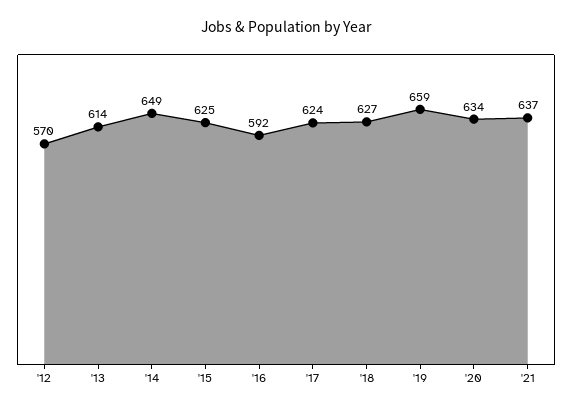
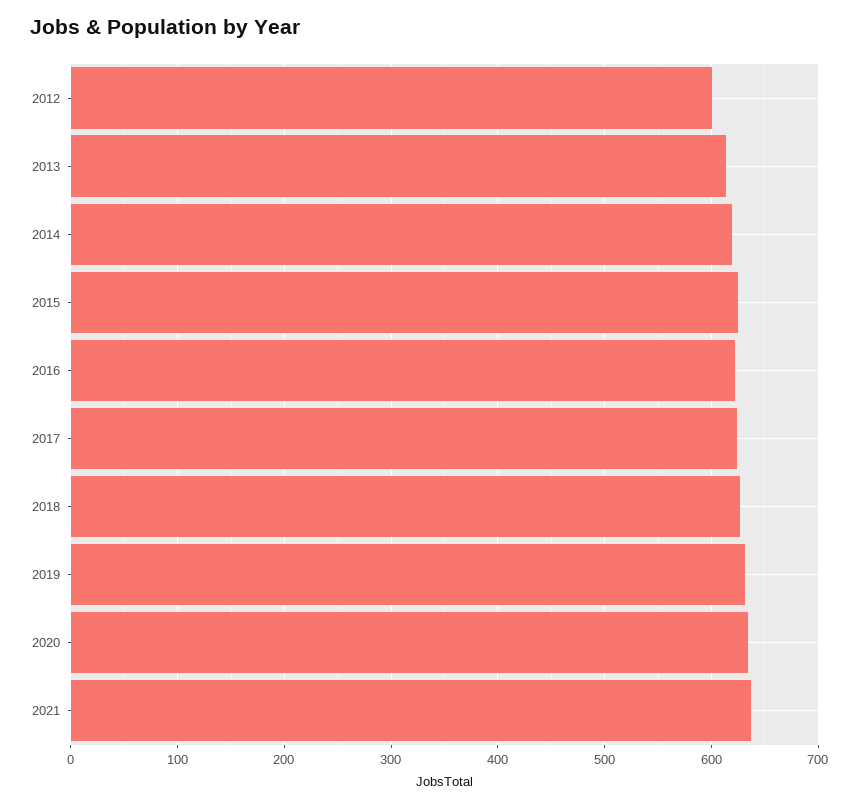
  {
-   "'12": 570,
+   "'12": 600,
    "'13": 614,
-   "'14": 649,
+   "'14": 620,
    "'15": 625,
-   "'16": 592,
+   "'16": 620,
    "'17": 624,
    "'18": 627,
-   "'19": 659,
+   "'19": 630,
    "'20": 634,
    "'21": 637
  }

